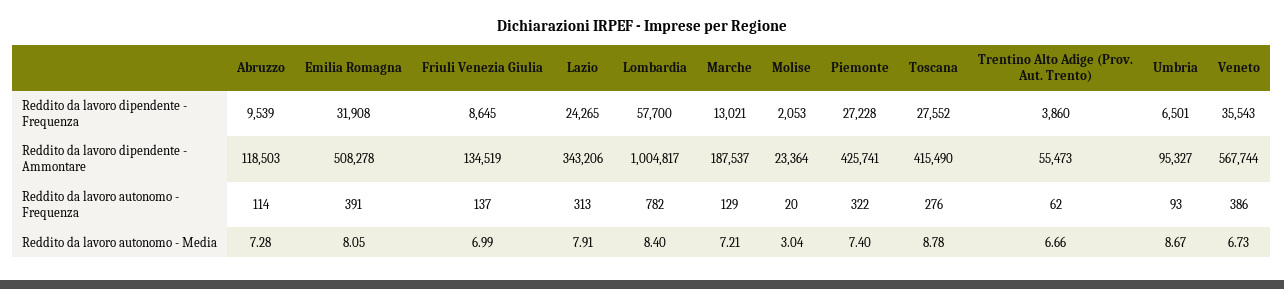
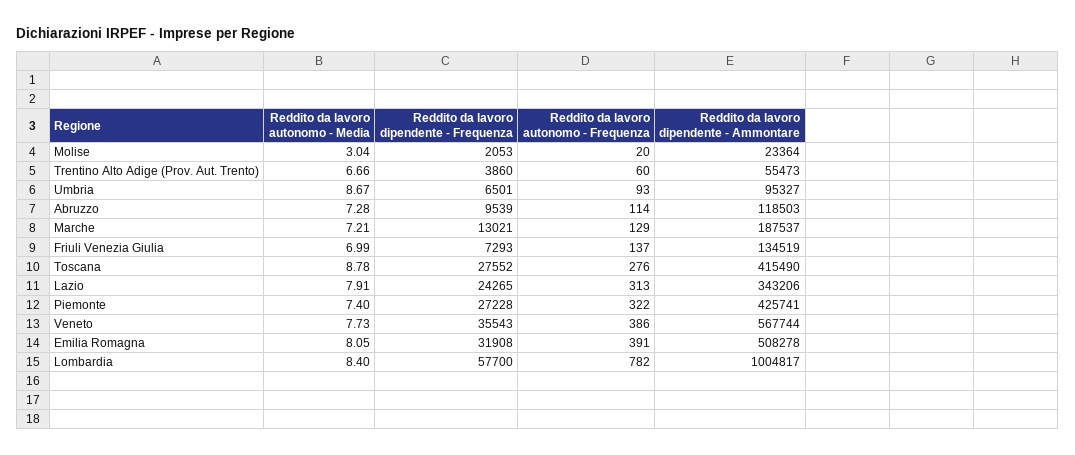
  {
    "Abruzzo": {
      "Reddito da lavoro dipendente - Frequenza": 9539,
      "Reddito da lavoro dipendente - Ammontare": 118503,
      "Reddito da lavoro autonomo - Frequenza": 114,
      "Reddito da lavoro autonomo - Media": 7.28
    },
    "Emilia Romagna": {
      "Reddito da lavoro dipendente - Frequenza": 31908,
      "Reddito da lavoro dipendente - Ammontare": 508278,
      "Reddito da lavoro autonomo - Frequenza": 391,
      "Reddito da lavoro autonomo - Media": 8.05
    },
    "Friuli Venezia Giulia": {
-     "Reddito da lavoro dipendente - Frequenza": 8645,
+     "Reddito da lavoro dipendente - Frequenza": 7293,
      "Reddito da lavoro dipendente - Ammontare": 134519,
      "Reddito da lavoro autonomo - Frequenza": 137,
      "Reddito da lavoro autonomo - Media": 6.99
    },
    "Lazio": {
      "Reddito da lavoro dipendente - Frequenza": 24265,
      "Reddito da lavoro dipendente - Ammontare": 343206,
      "Reddito da lavoro autonomo - Frequenza": 313,
      "Reddito da lavoro autonomo - Media": 7.91
    },
    "Lombardia": {
      "Reddito da lavoro dipendente - Frequenza": 57700,
      "Reddito da lavoro dipendente - Ammontare": 1004817,
      "Reddito da lavoro autonomo - Frequenza": 782,
      "Reddito da lavoro autonomo - Media": 8.4
    },
    "Marche": {
      "Reddito da lavoro dipendente - Frequenza": 13021,
      "Reddito da lavoro dipendente - Ammontare": 187537,
      "Reddito da lavoro autonomo - Frequenza": 129,
      "Reddito da lavoro autonomo - Media": 7.21
    },
    "Molise": {
      "Reddito da lavoro dipendente - Frequenza": 2053,
      "Reddito da lavoro dipendente - Ammontare": 23364,
      "Reddito da lavoro autonomo - Frequenza": 20,
      "Reddito da lavoro autonomo - Media": 3.04
    },
    "Piemonte": {
      "Reddito da lavoro dipendente - Frequenza": 27228,
      "Reddito da lavoro dipendente - Ammontare": 425741,
      "Reddito da lavoro autonomo - Frequenza": 322,
      "Reddito da lavoro autonomo - Media": 7.4
    },
    "Toscana": {
      "Reddito da lavoro dipendente - Frequenza": 27552,
      "Reddito da lavoro dipendente - Ammontare": 415490,
      "Reddito da lavoro autonomo - Frequenza": 276,
      "Reddito da lavoro autonomo - Media": 8.78
    },
    "Trentino Alto Adige (Prov. Aut. Trento)": {
      "Reddito da lavoro dipendente - Frequenza": 3860,
      "Reddito da lavoro dipendente - Ammontare": 55473,
-     "Reddito da lavoro autonomo - Frequenza": 62,
+     "Reddito da lavoro autonomo - Frequenza": 60,
      "Reddito da lavoro autonomo - Media": 6.66
    },
    "Umbria": {
      "Reddito da lavoro dipendente - Frequenza": 6501,
      "Reddito da lavoro dipendente - Ammontare": 95327,
      "Reddito da lavoro autonomo - Frequenza": 93,
      "Reddito da lavoro autonomo - Media": 8.67
    },
    "Veneto": {
      "Reddito da lavoro dipendente - Frequenza": 35543,
      "Reddito da lavoro dipendente - Ammontare": 567744,
      "Reddito da lavoro autonomo - Frequenza": 386,
-     "Reddito da lavoro autonomo - Media": 6.73
+     "Reddito da lavoro autonomo - Media": 7.73
    }
  }

